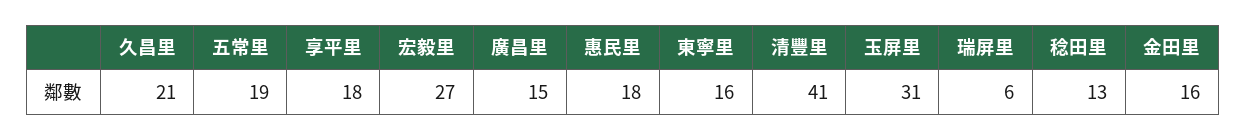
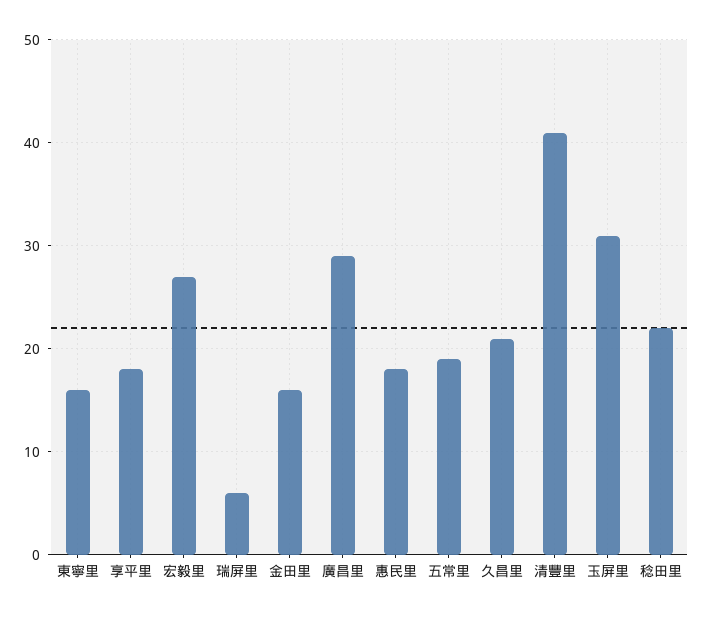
  {
    "久昌里": 21,
    "五常里": 19,
    "享平里": 18,
    "宏毅里": 27,
-   "廣昌里": 15,
+   "廣昌里": 29,
    "惠民里": 18,
    "東寧里": 16,
    "清豐里": 41,
    "玉屏里": 31,
    "瑞屏里": 6,
-   "稔田里": 13,
+   "稔田里": 22,
    "金田里": 16
  }

